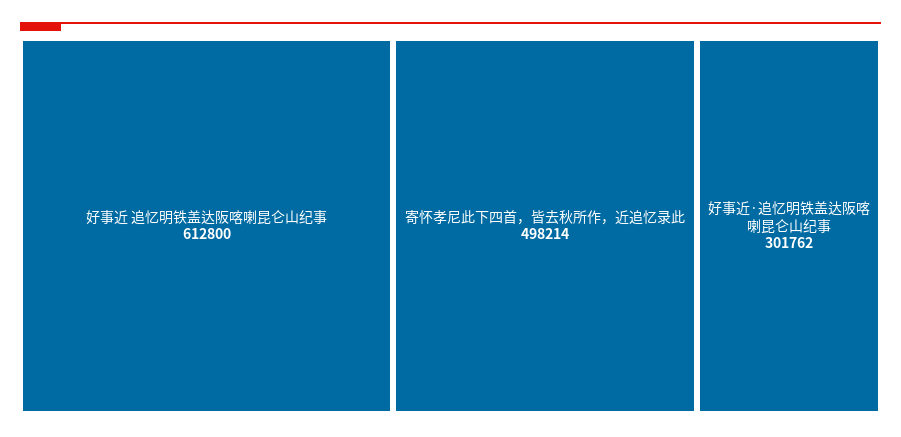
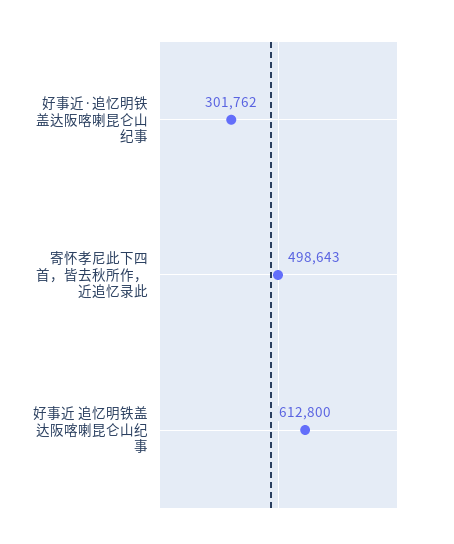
  {
    "好事近 追忆明铁盖达阪喀喇昆仑山纪事": 612800,
-   "寄怀孝尼此下四首，皆去秋所作，近追忆录此": 498214,
+   "寄怀孝尼此下四首，皆去秋所作，近追忆录此": 498643,
    "好事近·追忆明铁盖达阪喀喇昆仑山纪事": 301762
  }

